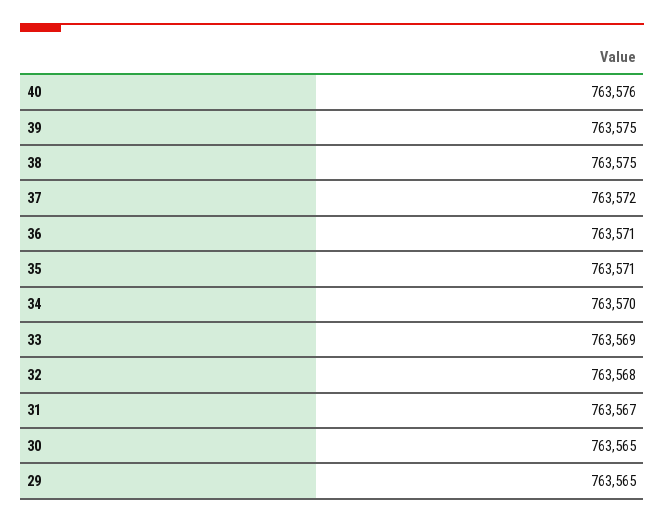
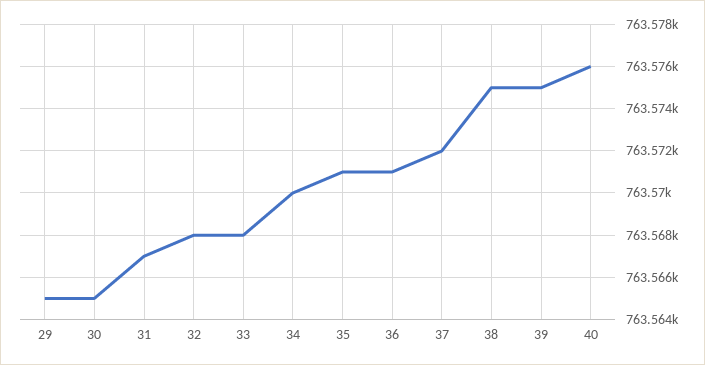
  {
    "40": 763576,
    "39": 763575,
    "38": 763575,
    "37": 763572,
    "36": 763571,
    "35": 763571,
    "34": 763570,
-   "33": 763569,
+   "33": 763568,
    "32": 763568,
    "31": 763567,
    "30": 763565,
    "29": 763565
  }

